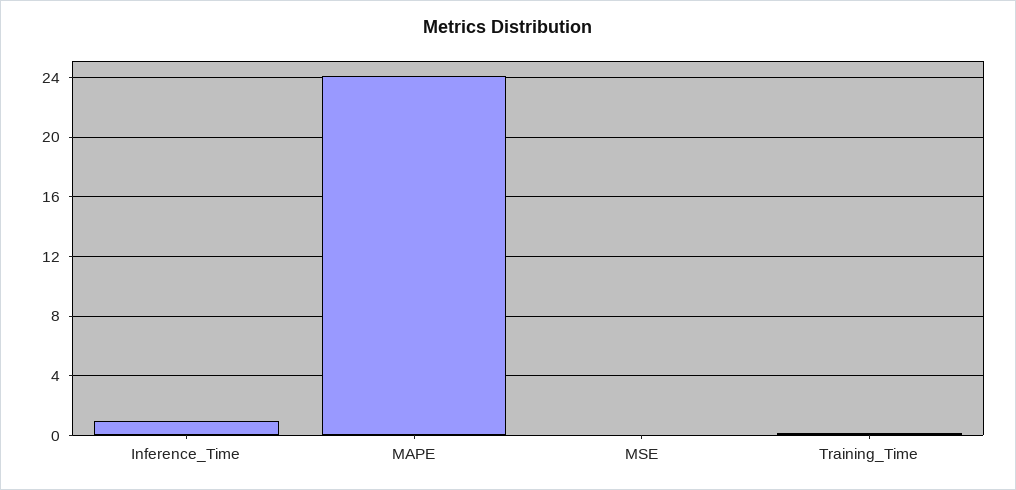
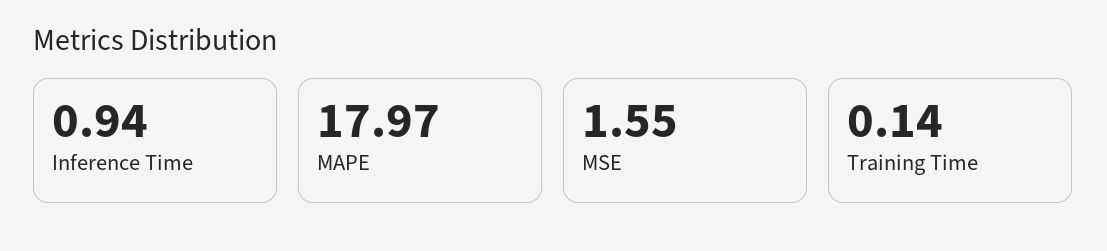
  {
    "Inference_Time": 0.94,
-   "MAPE": 24,
+   "MAPE": 17.97,
-   "MSE": 0,
+   "MSE": 1.55,
    "Training_Time": 0.14
  }

